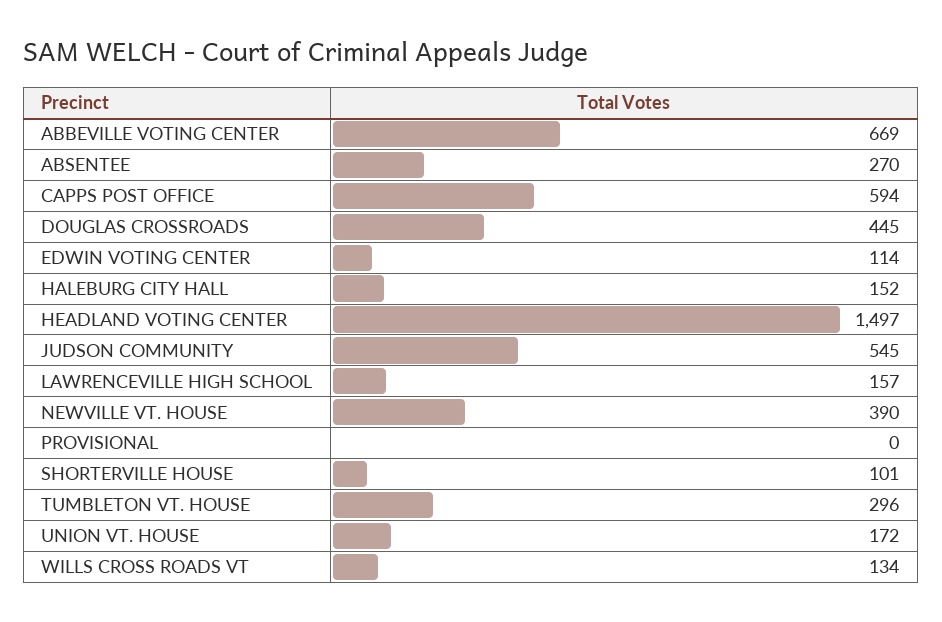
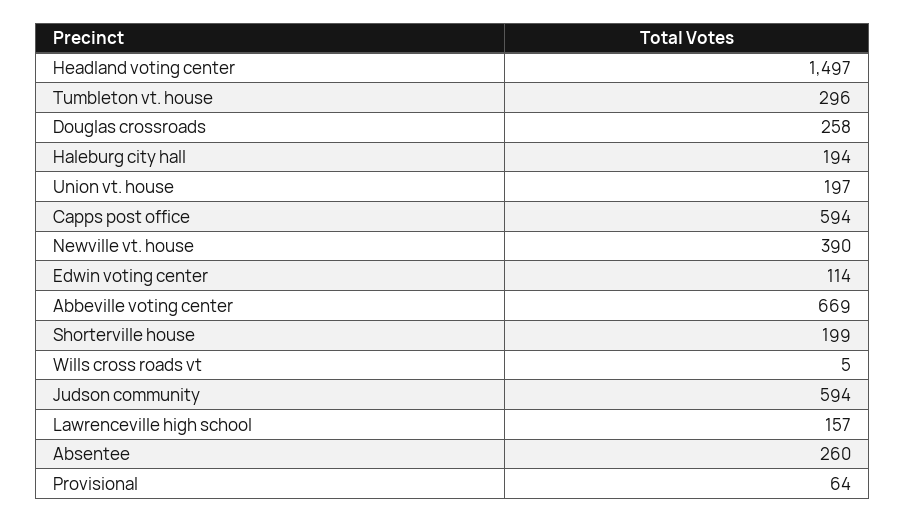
  {
    "ABBEVILLE VOTING CENTER": 669,
-   "ABSENTEE": 270,
+   "ABSENTEE": 260,
    "CAPPS POST OFFICE": 594,
-   "DOUGLAS CROSSROADS": 445,
+   "DOUGLAS CROSSROADS": 258,
    "EDWIN VOTING CENTER": 114,
-   "HALEBURG CITY HALL": 152,
+   "HALEBURG CITY HALL": 194,
    "HEADLAND VOTING CENTER": 1497,
-   "JUDSON COMMUNITY": 545,
+   "JUDSON COMMUNITY": 594,
    "LAWRENCEVILLE HIGH SCHOOL": 157,
    "NEWVILLE VT. HOUSE": 390,
-   "PROVISIONAL": 0,
+   "PROVISIONAL": 64,
-   "SHORTERVILLE HOUSE": 101,
+   "SHORTERVILLE HOUSE": 199,
    "TUMBLETON VT. HOUSE": 296,
-   "UNION VT. HOUSE": 172,
+   "UNION VT. HOUSE": 197,
-   "WILLS CROSS ROADS VT": 134
+   "WILLS CROSS ROADS VT": 5
  }

